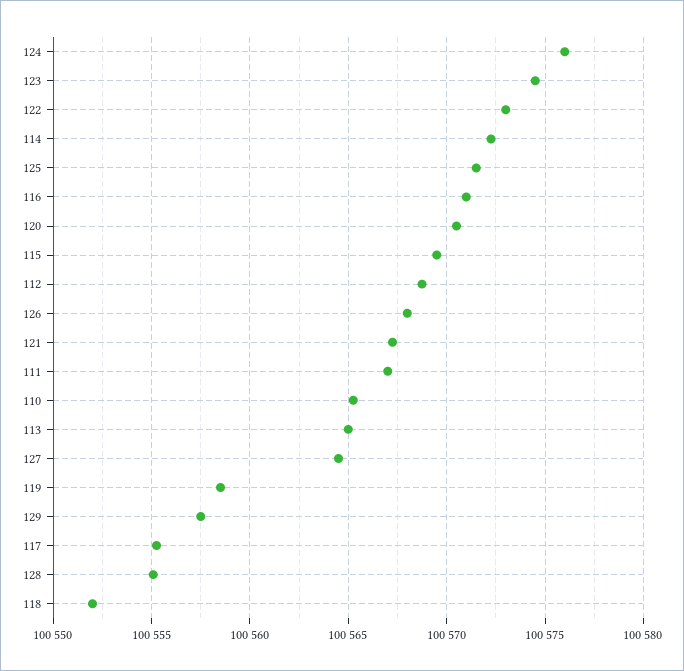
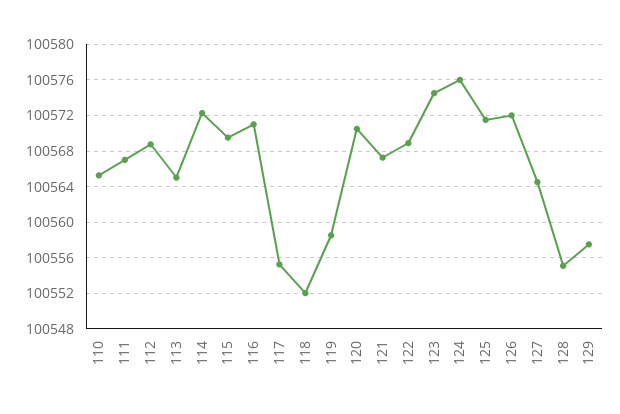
  {
    "124": 100576,
    "123": 100574.5,
-   "122": 100573,
+   "122": 100569,
    "114": 100572.5,
    "125": 100571.5,
    "116": 100571,
    "120": 100570.5,
    "115": 100569.5,
    "112": 100569,
-   "126": 100568,
+   "126": 100572,
    "121": 100567.5,
    "111": 100567,
    "110": 100565.5,
    "113": 100565,
    "127": 100564.5,
    "119": 100558.5,
    "129": 100557.5,
    "117": 100555.5,
    "128": 100555,
    "118": 100552
  }

